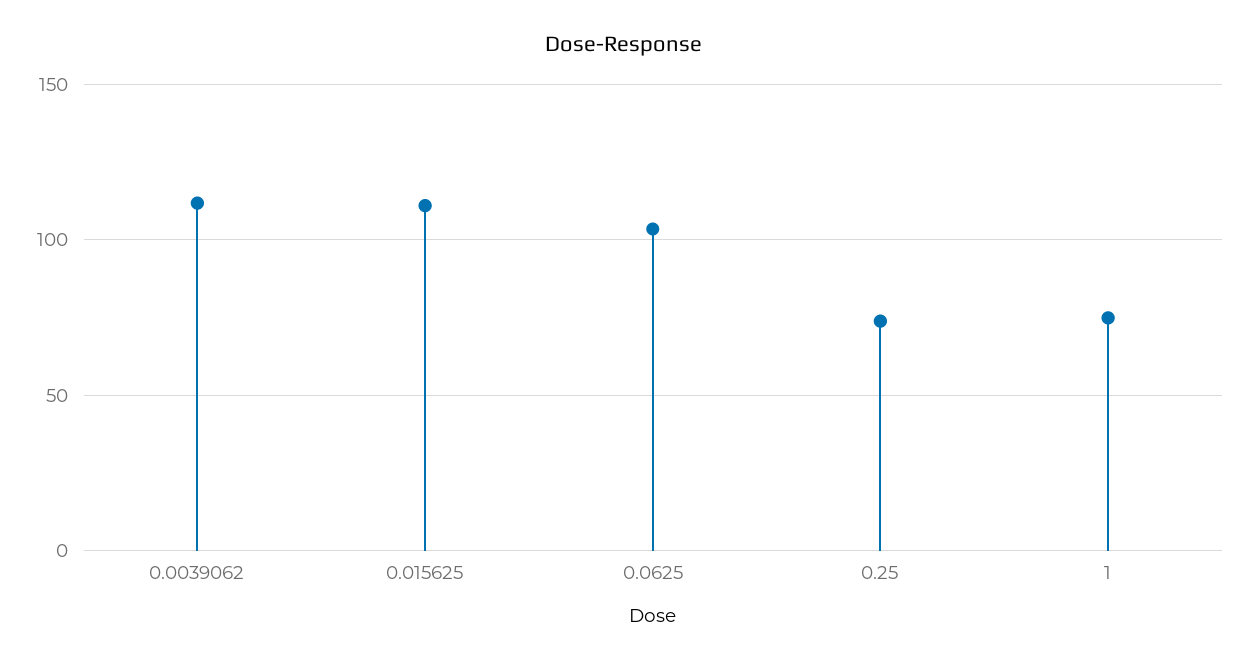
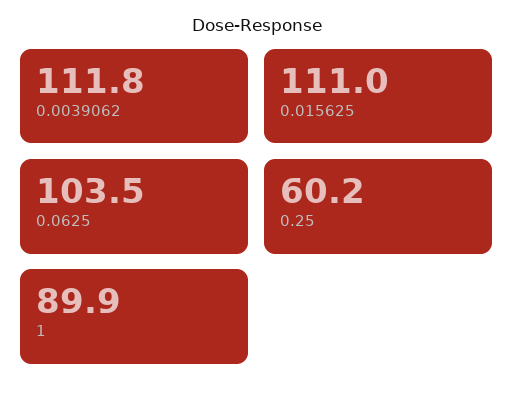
  {
    "0.0039062": 111.8,
    "0.015625": 111,
    "0.0625": 103.5,
-   "0.25": 75,
+   "0.25": 60.2,
-   "1": 75
+   "1": 89.9
  }

